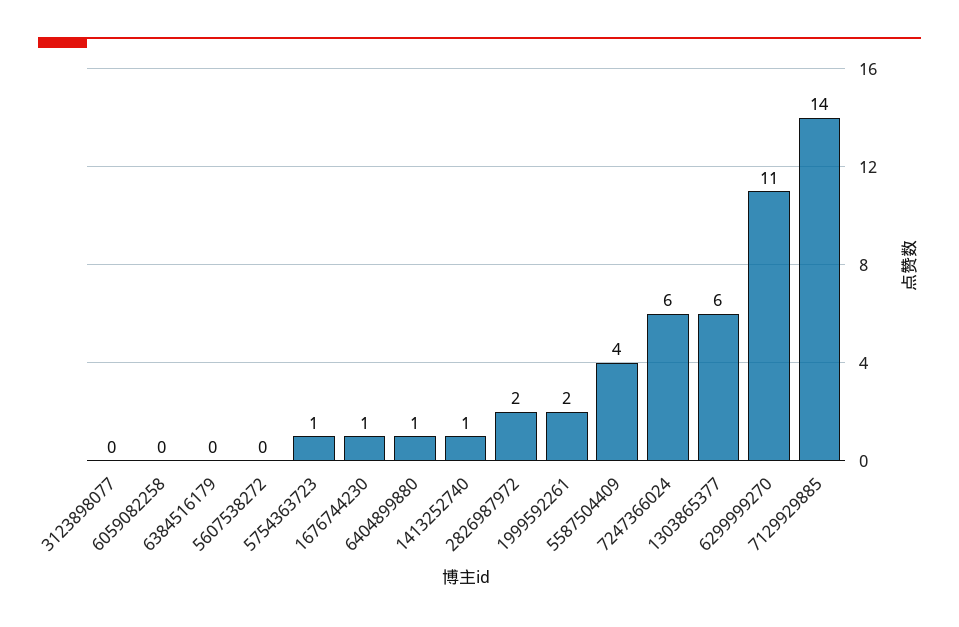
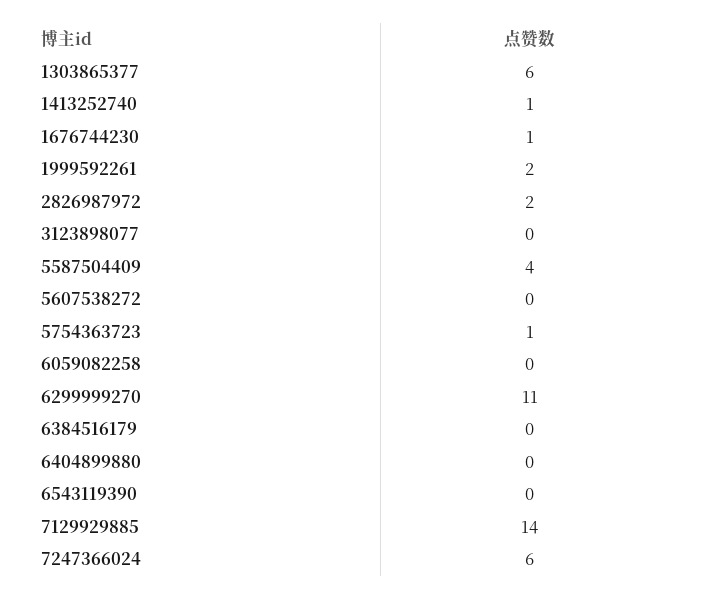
  {
    "3123898077": 0,
    "6059082258": 0,
    "6384516179": 0,
    "5607538272": 0,
    "5754363723": 1,
    "1676744230": 1,
-   "6404899880": 1,
+   "6404899880": 0,
    "1413252740": 1,
    "2826987972": 2,
    "1999592261": 2,
    "5587504409": 4,
    "7247366024": 6,
    "1303865377": 6,
    "6299999270": 11,
-   "7129929885": 14
+   "7129929885": 14,
+   "6543119390": 0
  }

